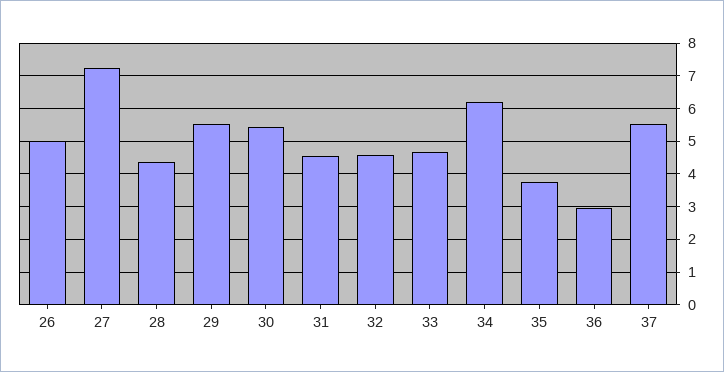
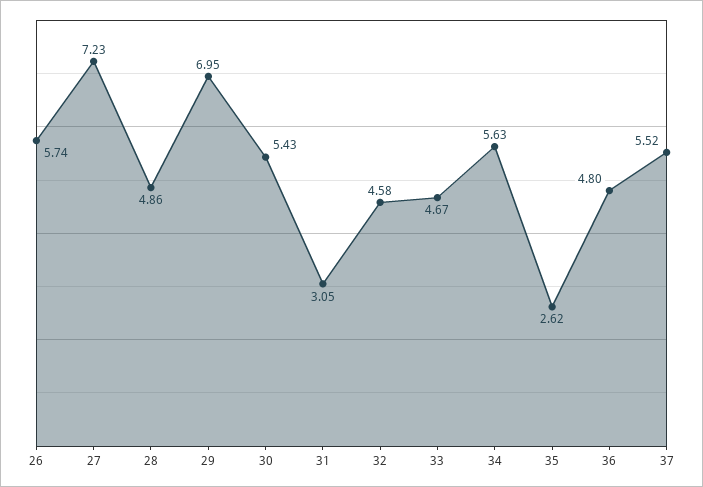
  {
-   "26": 5,
+   "26": 5.74,
    "27": 7.23,
-   "28": 4.4,
+   "28": 4.86,
-   "29": 5.6,
+   "29": 6.95,
    "30": 5.43,
-   "31": 4.6,
+   "31": 3.05,
    "32": 4.58,
    "33": 4.67,
-   "34": 6.2,
+   "34": 5.63,
-   "35": 3.8,
+   "35": 2.62,
-   "36": 3,
+   "36": 4.8,
    "37": 5.52
  }

